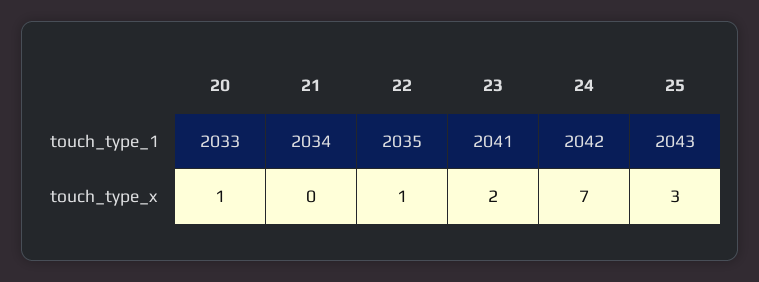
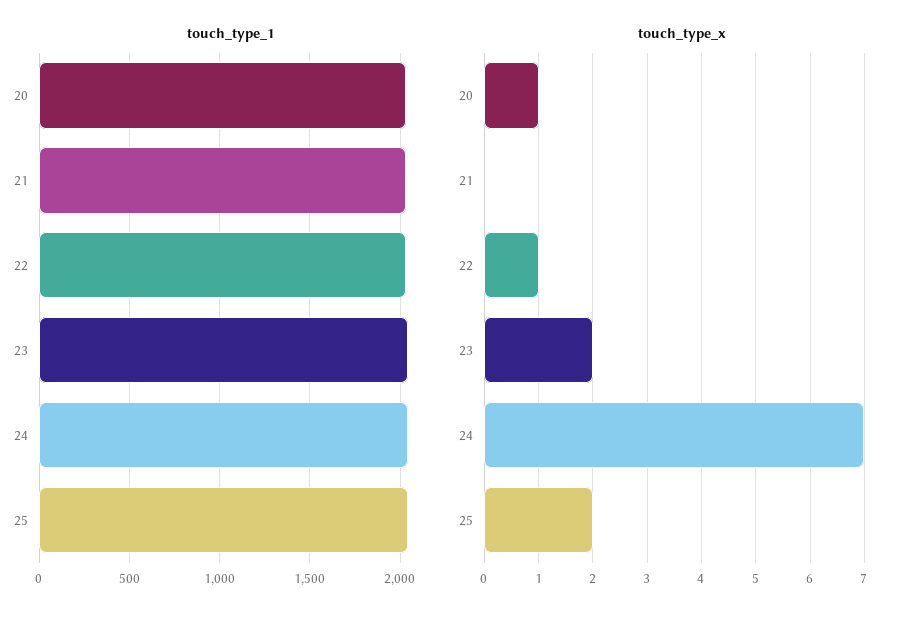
  {
    "touch_type_1": {
      "20": 2033,
      "21": 2034,
      "22": 2035,
      "23": 2041,
      "24": 2042,
      "25": 2043
    },
    "touch_type_x": {
      "20": 1,
      "21": 0,
      "22": 1,
      "23": 2,
      "24": 7,
-     "25": 3
+     "25": 2
    }
  }

